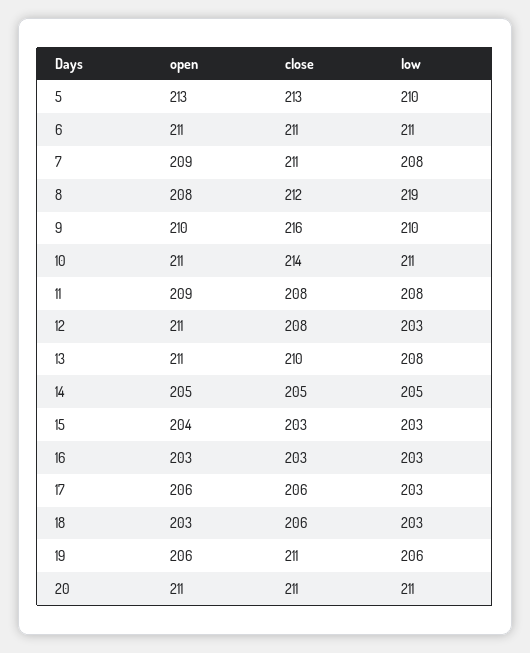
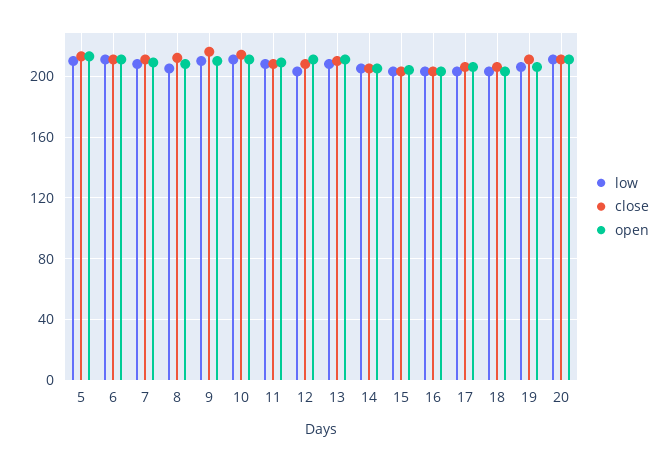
  {
    "open": {
      "5": 213,
      "6": 211,
      "7": 209,
      "8": 208,
      "9": 210,
      "10": 211,
      "11": 209,
      "12": 211,
      "13": 211,
      "14": 205,
      "15": 204,
      "16": 203,
      "17": 206,
      "18": 203,
      "19": 206,
      "20": 211
    },
    "close": {
      "5": 213,
      "6": 211,
      "7": 211,
      "8": 212,
      "9": 216,
      "10": 214,
      "11": 208,
      "12": 208,
      "13": 210,
      "14": 205,
      "15": 203,
      "16": 203,
      "17": 206,
      "18": 206,
      "19": 211,
      "20": 211
    },
    "low": {
      "5": 210,
      "6": 211,
      "7": 208,
-     "8": 219,
+     "8": 205,
      "9": 210,
      "10": 211,
      "11": 208,
      "12": 203,
      "13": 208,
      "14": 205,
      "15": 203,
      "16": 203,
      "17": 203,
      "18": 203,
      "19": 206,
      "20": 211
    }
  }

